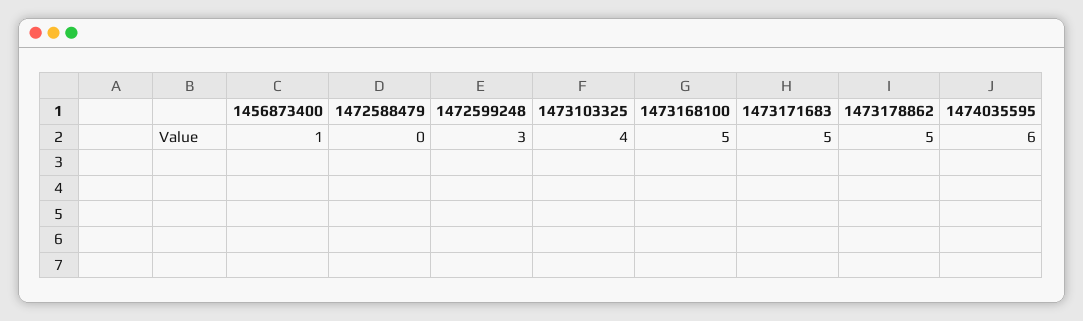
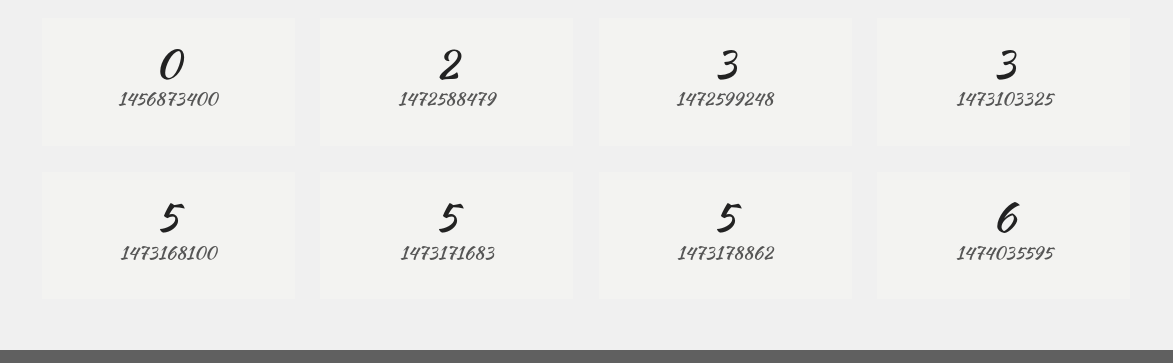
  {
-   "1456873400": 1,
+   "1456873400": 0,
-   "1472588479": 0,
+   "1472588479": 2,
    "1472599248": 3,
-   "1473103325": 4,
+   "1473103325": 3,
    "1473168100": 5,
    "1473171683": 5,
    "1473178862": 5,
    "1474035595": 6
  }

